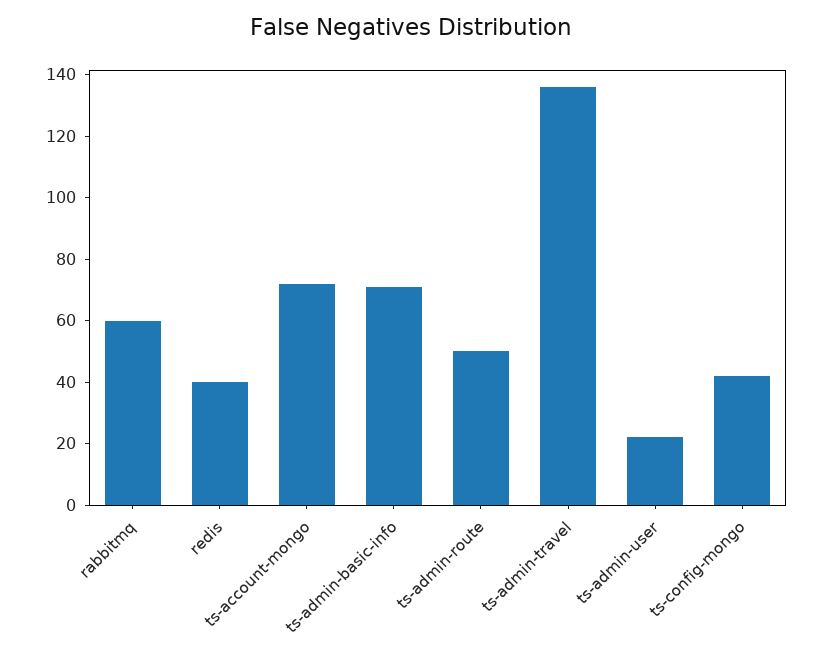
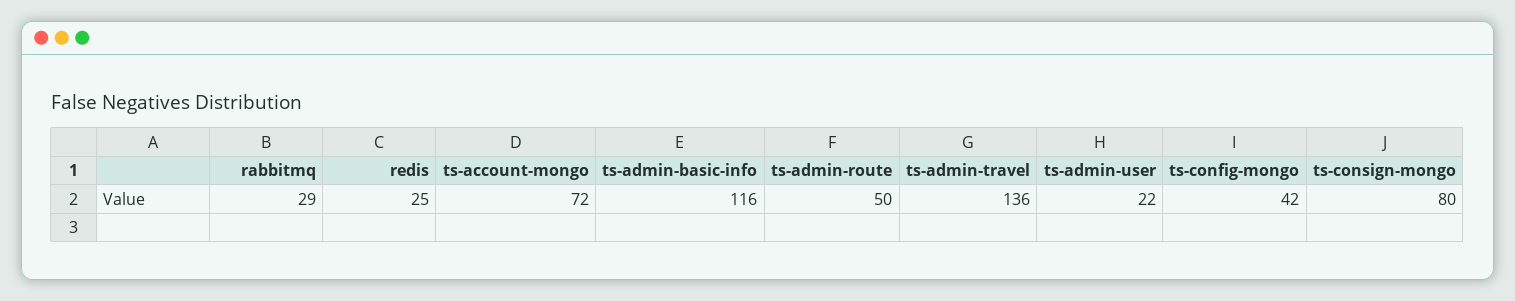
  {
-   "rabbitmq": 60,
+   "rabbitmq": 29,
-   "redis": 40,
+   "redis": 25,
    "ts-account-mongo": 72,
-   "ts-admin-basic-info": 70,
+   "ts-admin-basic-info": 116,
    "ts-admin-route": 50,
    "ts-admin-travel": 136,
    "ts-admin-user": 22,
-   "ts-config-mongo": 42
+   "ts-config-mongo": 42,
+   "ts-consign-mongo": 80
  }

